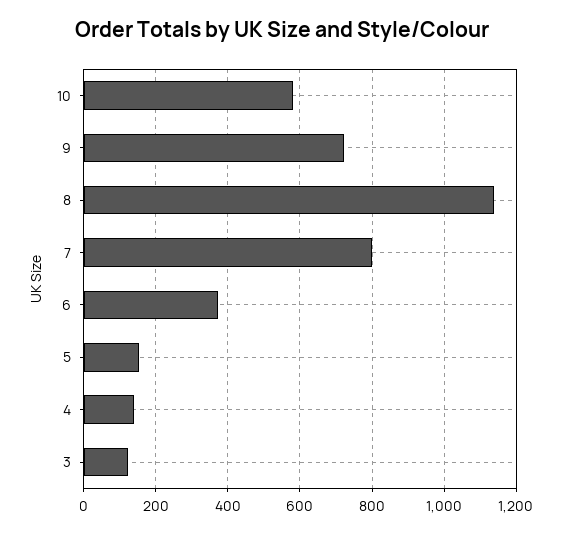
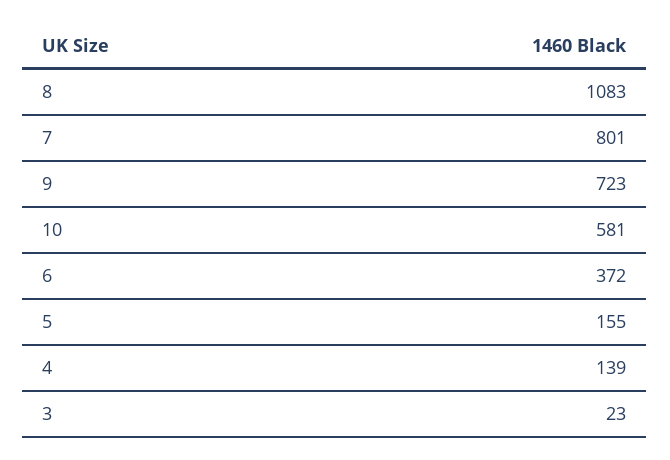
  {
    "10": 581,
    "9": 723,
-   "8": 1140,
+   "8": 1083,
    "7": 801,
    "6": 372,
    "5": 155,
    "4": 139,
-   "3": 120
+   "3": 23
  }

